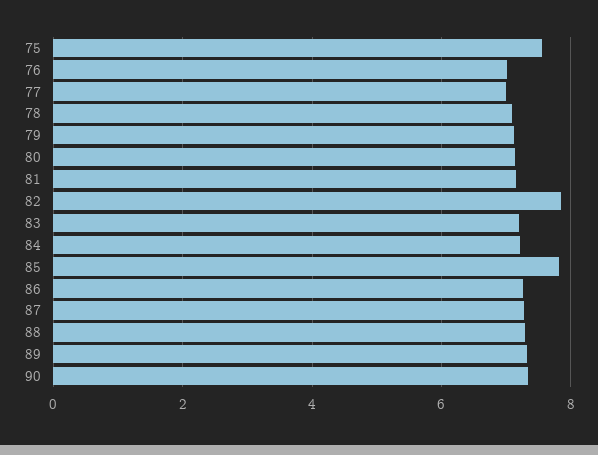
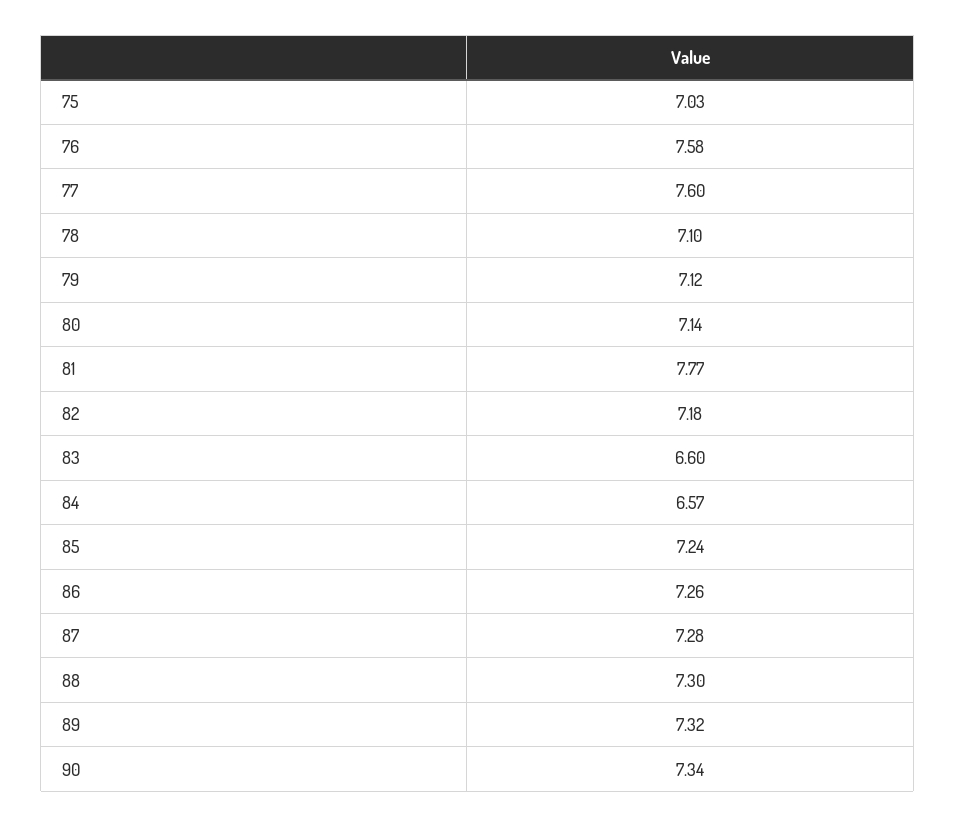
  {
-   "75": 7.6,
+   "75": 7.03,
-   "76": 7,
+   "76": 7.58,
-   "77": 7,
+   "77": 7.6,
    "78": 7.1,
    "79": 7.12,
    "80": 7.14,
-   "81": 7.2,
+   "81": 7.77,
-   "82": 7.8,
+   "82": 7.18,
-   "83": 7.2,
+   "83": 6.6,
-   "84": 7.2,
+   "84": 6.57,
-   "85": 7.8,
+   "85": 7.24,
    "86": 7.26,
    "87": 7.28,
    "88": 7.3,
    "89": 7.32,
    "90": 7.34
  }

